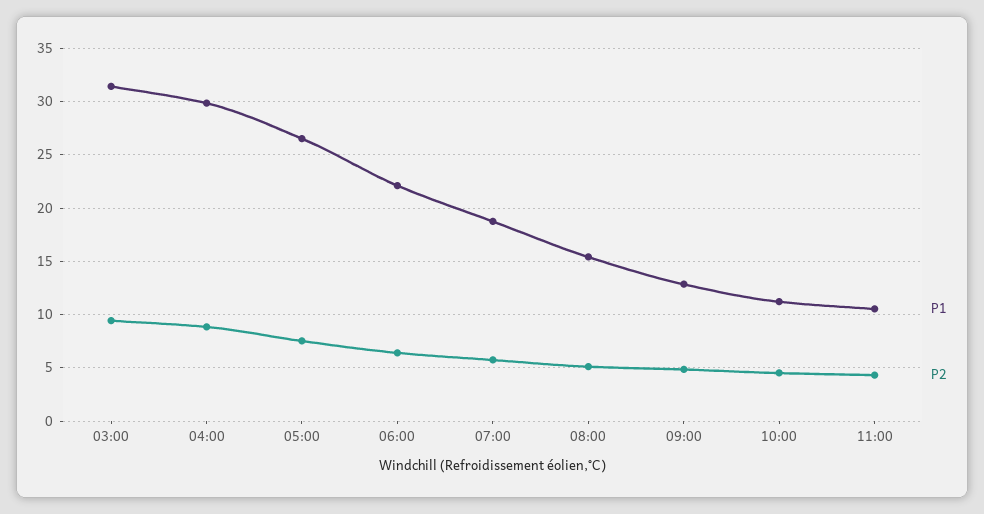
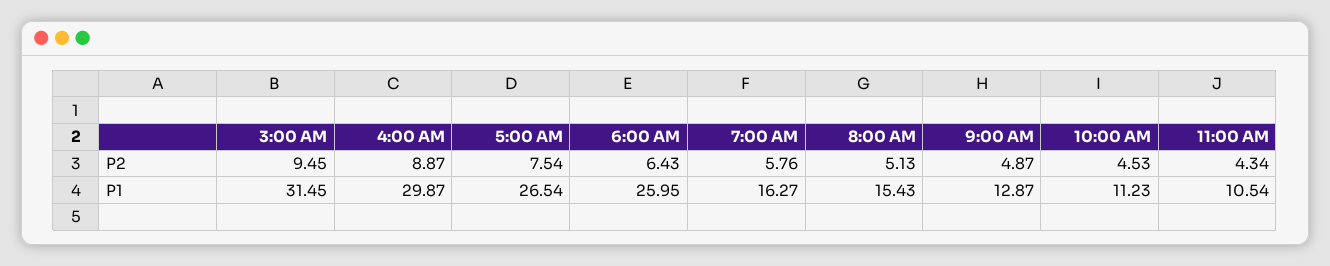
  {
    "P1": {
      "03:00": 31.45,
      "04:00": 29.87,
      "05:00": 26.54,
-     "06:00": 22,
+     "06:00": 25.95,
-     "07:00": 19,
+     "07:00": 16.27,
      "08:00": 15.43,
      "09:00": 12.87,
      "10:00": 11.23,
      "11:00": 10.54
    },
    "P2": {
      "03:00": 9.45,
      "04:00": 8.87,
      "05:00": 7.54,
      "06:00": 6.43,
      "07:00": 5.76,
      "08:00": 5.13,
      "09:00": 4.87,
      "10:00": 4.53,
      "11:00": 4.34
    }
  }

